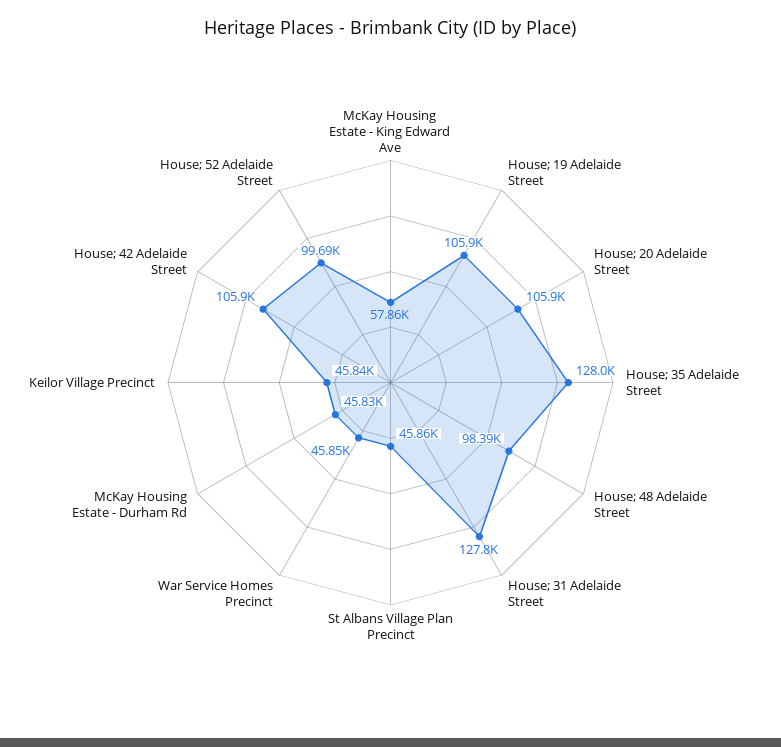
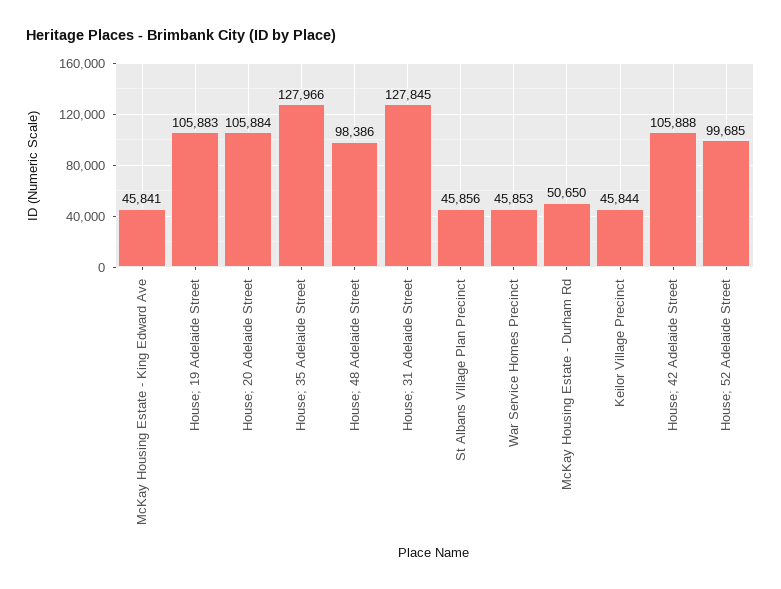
  {
-   "McKay Housing Estate - King Edward Ave": 57860,
+   "McKay Housing Estate - King Edward Ave": 45841,
    "House; 19 Adelaide Street": 105883,
    "House; 20 Adelaide Street": 105884,
    "House; 35 Adelaide Street": 127966,
    "House; 48 Adelaide Street": 98386,
    "House; 31 Adelaide Street": 127845,
    "St Albans Village Plan Precinct": 45856,
    "War Service Homes Precinct": 45853,
-   "McKay Housing Estate - Durham Rd": 45830,
+   "McKay Housing Estate - Durham Rd": 50650,
    "Keilor Village Precinct": 45844,
    "House; 42 Adelaide Street": 105888,
    "House; 52 Adelaide Street": 99685
  }

